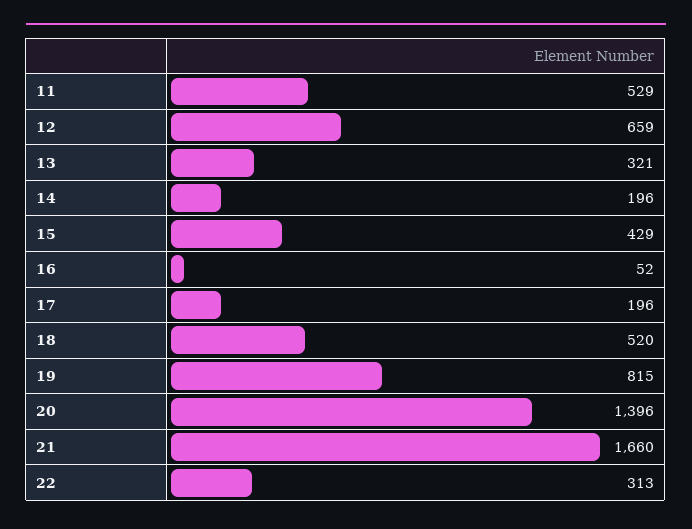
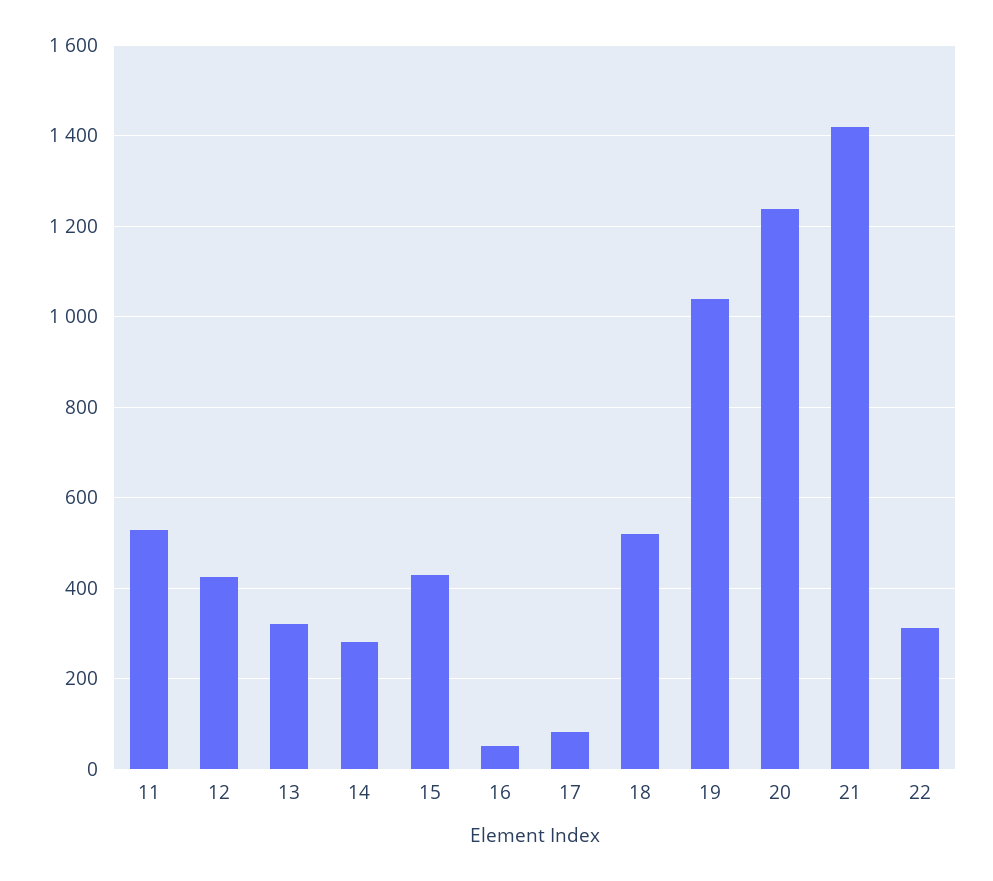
  {
    "11": 529,
-   "12": 659,
+   "12": 420,
    "13": 321,
-   "14": 196,
+   "14": 280,
    "15": 429,
    "16": 52,
-   "17": 196,
+   "17": 80,
    "18": 520,
-   "19": 815,
+   "19": 1040,
-   "20": 1396,
+   "20": 1240,
-   "21": 1660,
+   "21": 1420,
    "22": 313
  }

